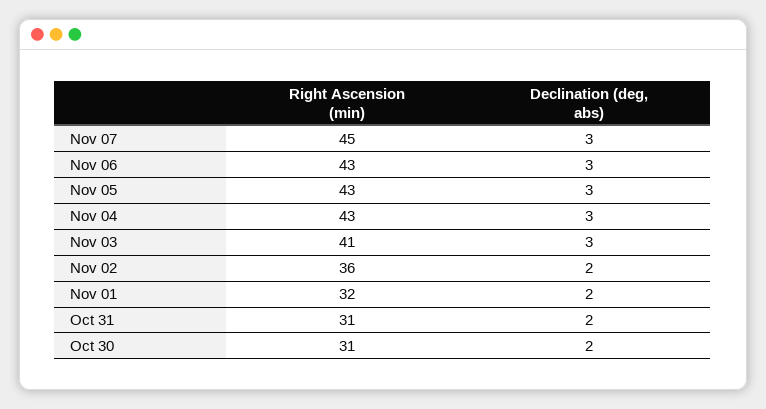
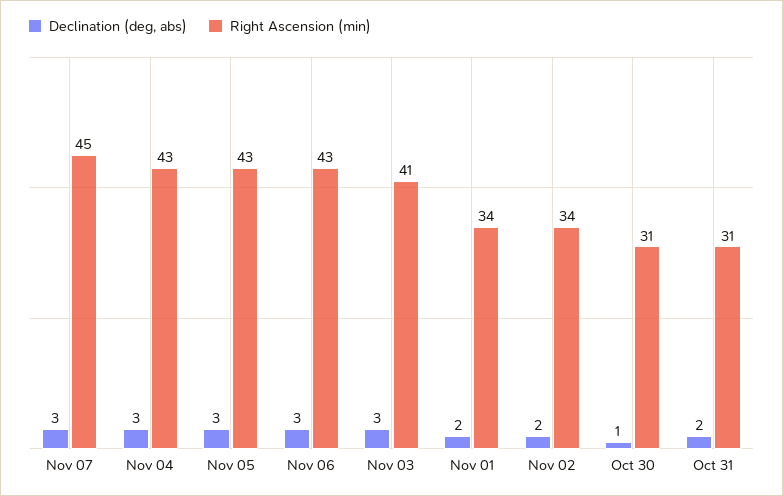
  {
    "Right Ascension (min)": {
      "Nov 07": 45,
      "Nov 06": 43,
      "Nov 05": 43,
      "Nov 04": 43,
      "Nov 03": 41,
-     "Nov 02": 36,
+     "Nov 02": 34,
-     "Nov 01": 32,
+     "Nov 01": 34,
      "Oct 31": 31,
      "Oct 30": 31
    },
    "Declination (deg, abs)": {
      "Nov 07": 3,
      "Nov 06": 3,
      "Nov 05": 3,
      "Nov 04": 3,
      "Nov 03": 3,
      "Nov 02": 2,
      "Nov 01": 2,
      "Oct 31": 2,
-     "Oct 30": 2
+     "Oct 30": 1
    }
  }

